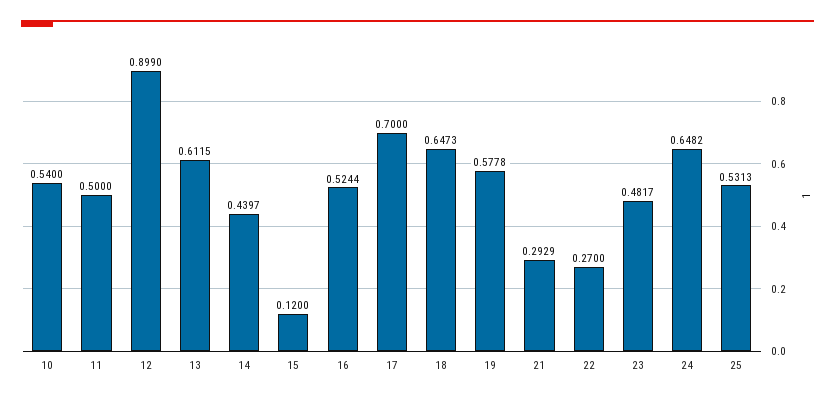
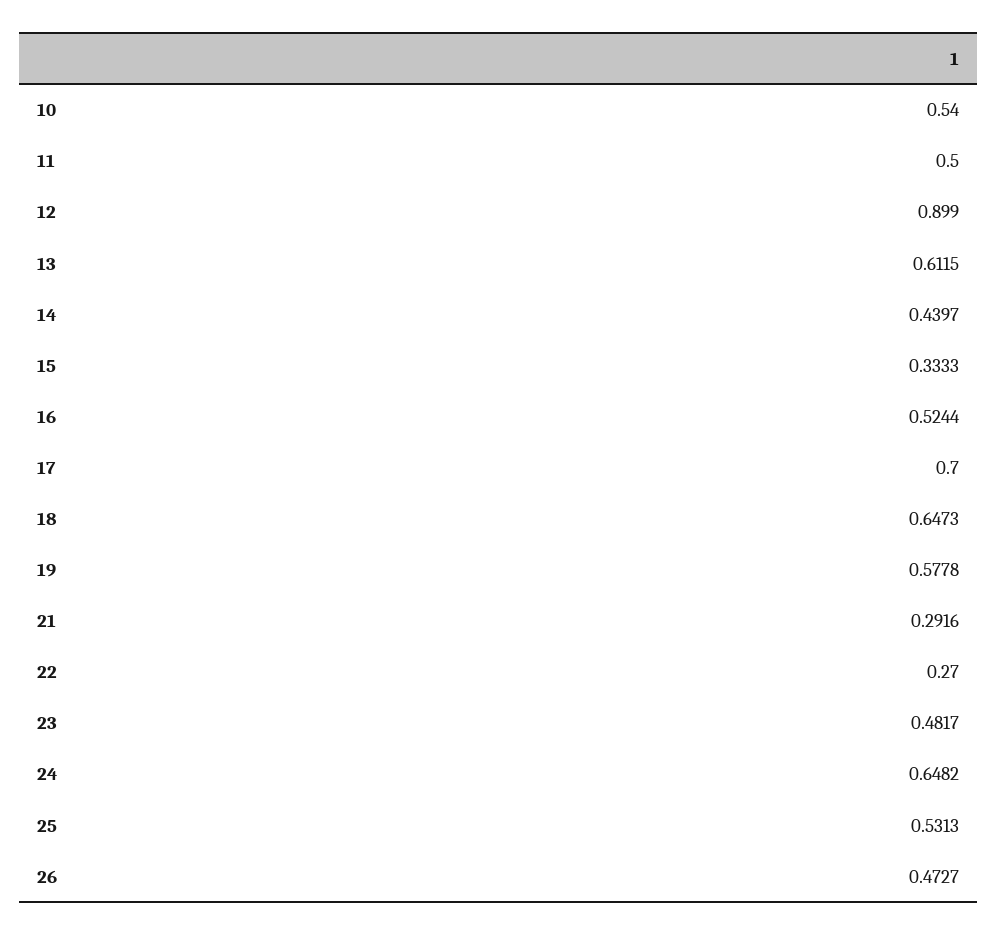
  {
    "10": 0.54,
    "11": 0.5,
    "12": 0.899,
    "13": 0.6115,
    "14": 0.4397,
-   "15": 0.12,
+   "15": 0.3333,
    "16": 0.5244,
    "17": 0.7,
    "18": 0.6473,
    "19": 0.5778,
-   "21": 0.2929,
+   "21": 0.2916,
    "22": 0.27,
    "23": 0.4817,
    "24": 0.6482,
-   "25": 0.5313
+   "25": 0.5313,
+   "26": 0.4727
  }

